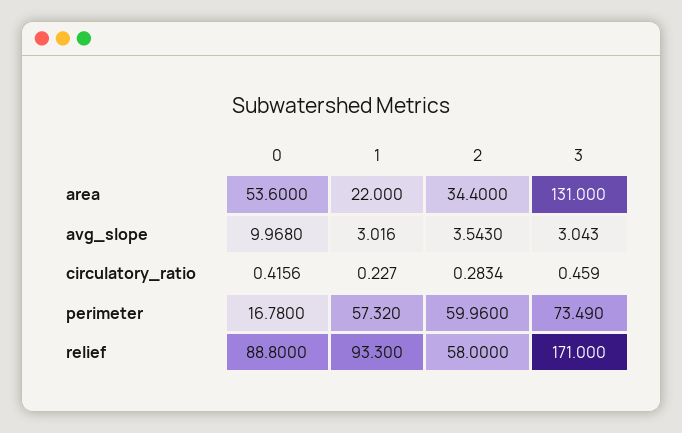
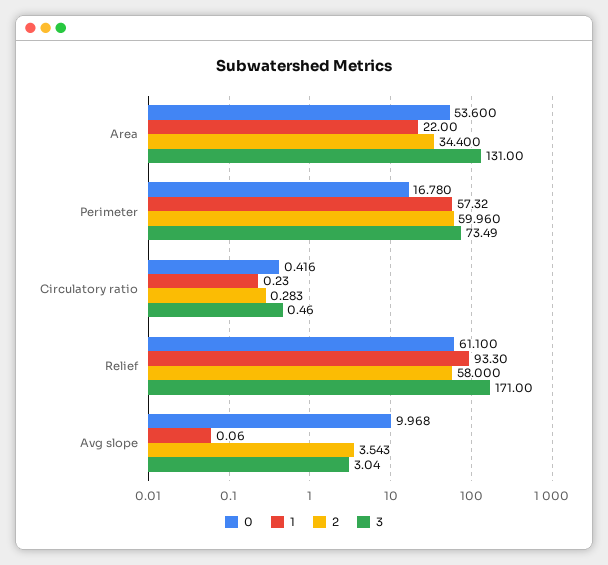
  {
    "0": {
      "area": 53.6,
      "avg_slope": 9.968,
      "circulatory_ratio": 0.4156,
      "perimeter": 16.78,
-     "relief": 88.8
+     "relief": 61.1
    },
    "1": {
      "area": 22,
-     "avg_slope": 3.016,
+     "avg_slope": 0.06,
      "circulatory_ratio": 0.227,
      "perimeter": 57.32,
      "relief": 93.3
    },
    "2": {
      "area": 34.4,
      "avg_slope": 3.543,
      "circulatory_ratio": 0.2834,
      "perimeter": 59.96,
      "relief": 58
    },
    "3": {
      "area": 131,
      "avg_slope": 3.043,
      "circulatory_ratio": 0.459,
      "perimeter": 73.49,
      "relief": 171
    }
  }

